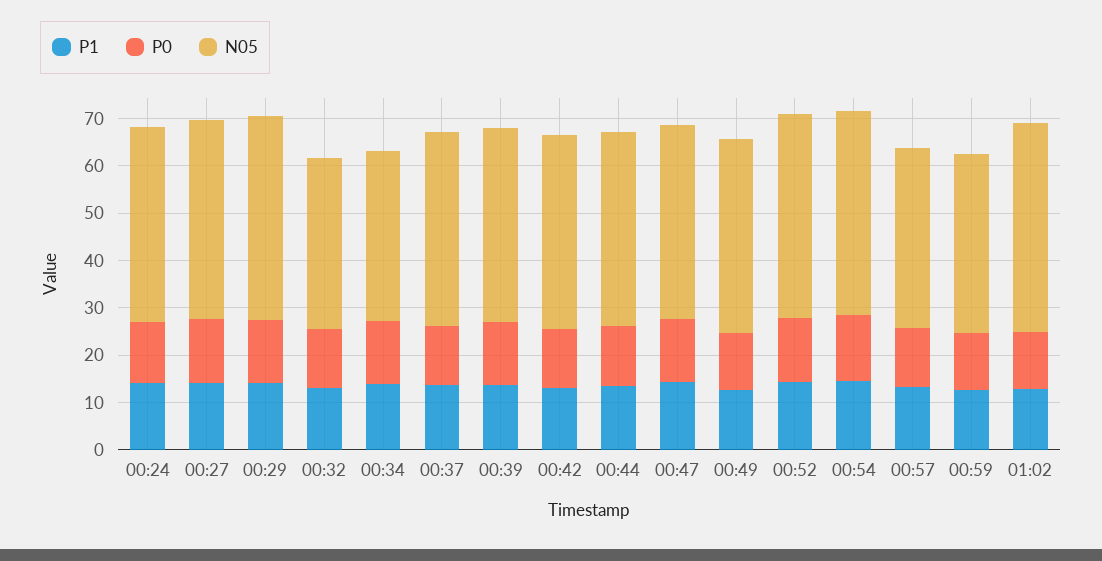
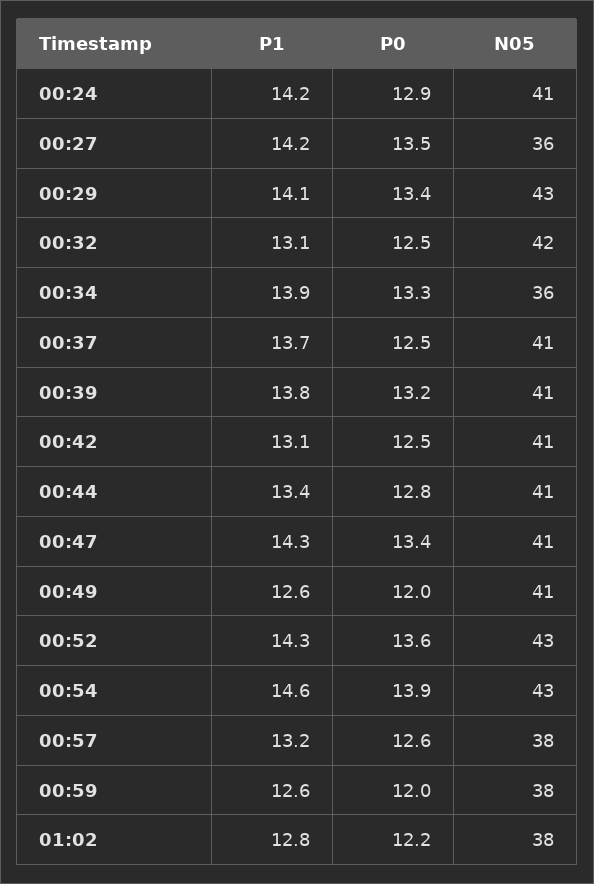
  {
    "P1": {
      "00:24": 14.2,
      "00:27": 14.2,
      "00:29": 14.1,
      "00:32": 13.1,
      "00:34": 13.9,
      "00:37": 13.7,
      "00:39": 13.8,
      "00:42": 13.1,
      "00:44": 13.4,
      "00:47": 14.3,
      "00:49": 12.6,
      "00:52": 14.3,
      "00:54": 14.6,
      "00:57": 13.2,
      "00:59": 12.6,
      "01:02": 12.8
    },
    "P0": {
      "00:24": 12.9,
      "00:27": 13.5,
      "00:29": 13.4,
      "00:32": 12.5,
      "00:34": 13.3,
      "00:37": 12.5,
      "00:39": 13.2,
      "00:42": 12.5,
      "00:44": 12.8,
      "00:47": 13.4,
      "00:49": 12,
      "00:52": 13.6,
      "00:54": 13.9,
      "00:57": 12.6,
      "00:59": 12,
      "01:02": 12.2
    },
    "N05": {
      "00:24": 41,
-     "00:27": 42,
+     "00:27": 36,
      "00:29": 43,
-     "00:32": 36,
+     "00:32": 42,
      "00:34": 36,
      "00:37": 41,
      "00:39": 41,
      "00:42": 41,
      "00:44": 41,
      "00:47": 41,
      "00:49": 41,
      "00:52": 43,
      "00:54": 43,
      "00:57": 38,
      "00:59": 38,
-     "01:02": 44
+     "01:02": 38
    }
  }

